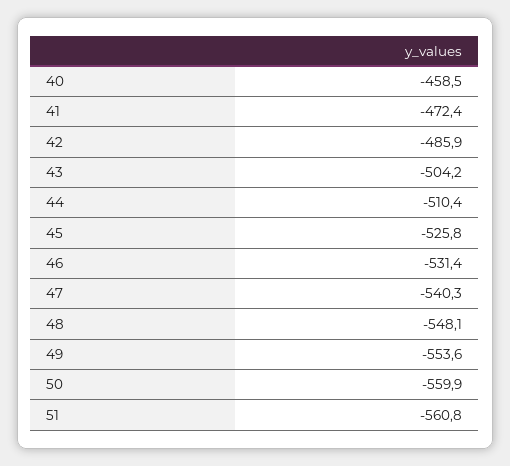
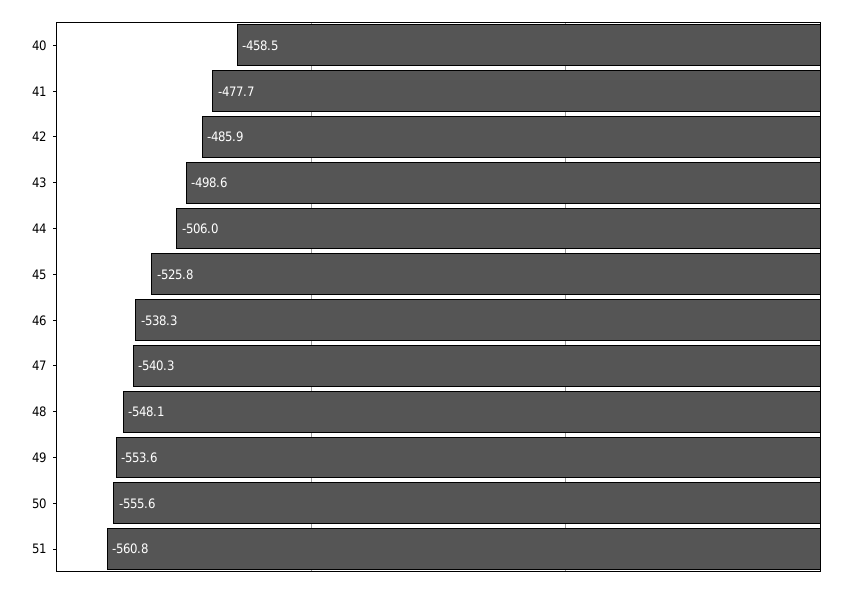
  {
    "40": -458.5,
-   "41": -472.4,
+   "41": -477.7,
    "42": -485.9,
-   "43": -504.2,
+   "43": -498.6,
-   "44": -510.4,
+   "44": -506,
    "45": -525.8,
-   "46": -531.4,
+   "46": -538.3,
    "47": -540.3,
    "48": -548.1,
    "49": -553.6,
-   "50": -559.9,
+   "50": -555.6,
    "51": -560.8
  }

